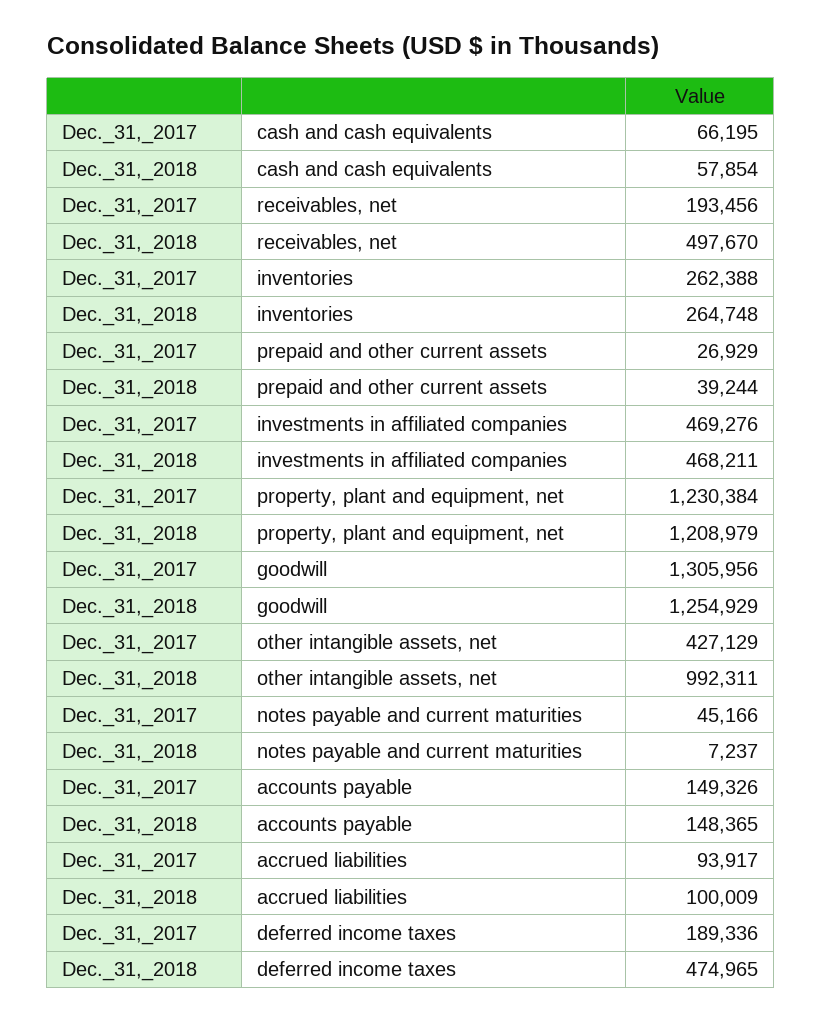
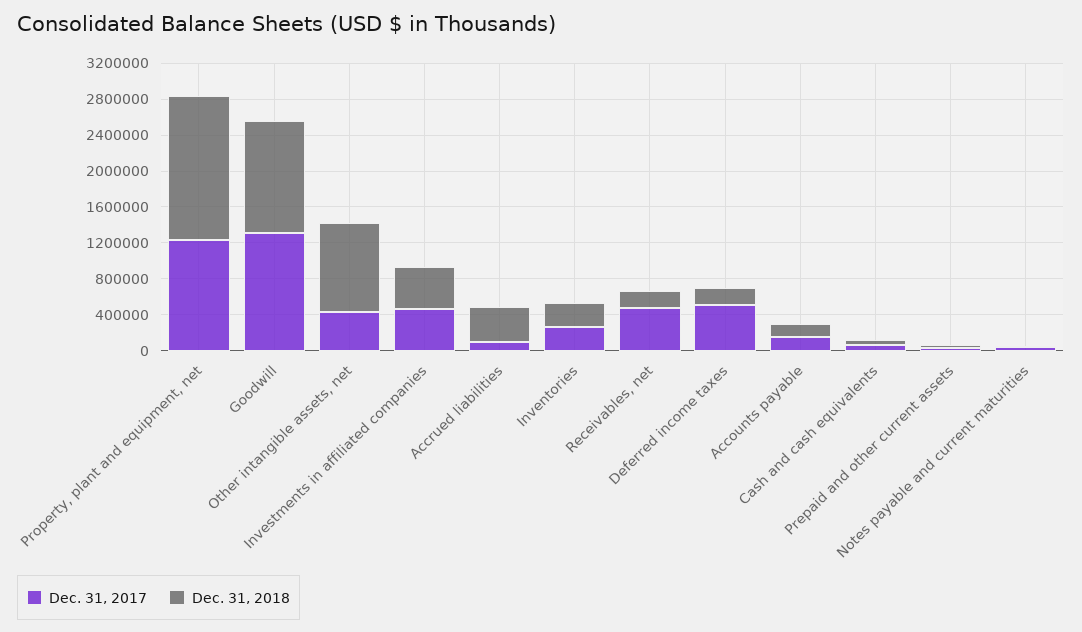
  {
    "Dec._31,_2017": {
      "cash and cash equivalents": 66195,
-     "receivables, net": 193456,
+     "receivables, net": 500000,
      "inventories": 262388,
      "prepaid and other current assets": 26929,
      "investments in affiliated companies": 469276,
      "property, plant and equipment, net": 1230384,
      "goodwill": 1305956,
      "other intangible assets, net": 427129,
      "notes payable and current maturities": 45166,
      "accounts payable": 149326,
      "accrued liabilities": 93917,
-     "deferred income taxes": 189336
+     "deferred income taxes": 500000
    },
    "Dec._31,_2018": {
      "cash and cash equivalents": 57854,
-     "receivables, net": 497670,
+     "receivables, net": 200000,
      "inventories": 264748,
      "prepaid and other current assets": 39244,
      "investments in affiliated companies": 468211,
-     "property, plant and equipment, net": 1208979,
+     "property, plant and equipment, net": 1600000,
      "goodwill": 1254929,
      "other intangible assets, net": 992311,
      "notes payable and current maturities": 7237,
      "accounts payable": 148365,
-     "accrued liabilities": 100009,
+     "accrued liabilities": 400000,
-     "deferred income taxes": 474965
+     "deferred income taxes": 200000
    }
  }

